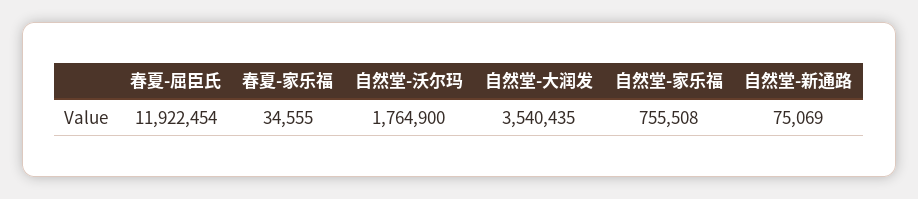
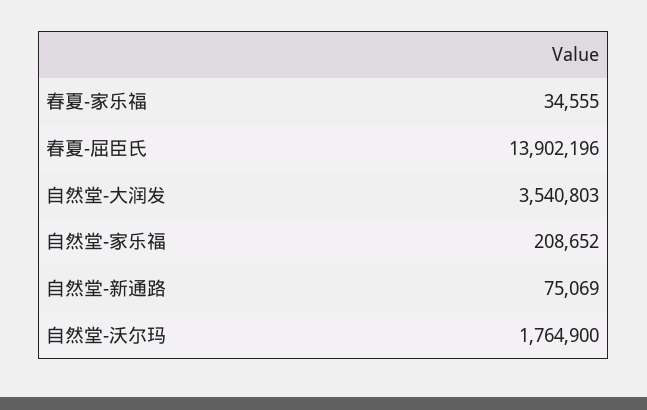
  {
-   "春夏-屈臣氏": 11922454,
+   "春夏-屈臣氏": 13902196,
    "春夏-家乐福": 34555,
    "自然堂-沃尔玛": 1764900,
-   "自然堂-大润发": 3540435,
+   "自然堂-大润发": 3540803,
-   "自然堂-家乐福": 755508,
+   "自然堂-家乐福": 208652,
    "自然堂-新通路": 75069
  }

